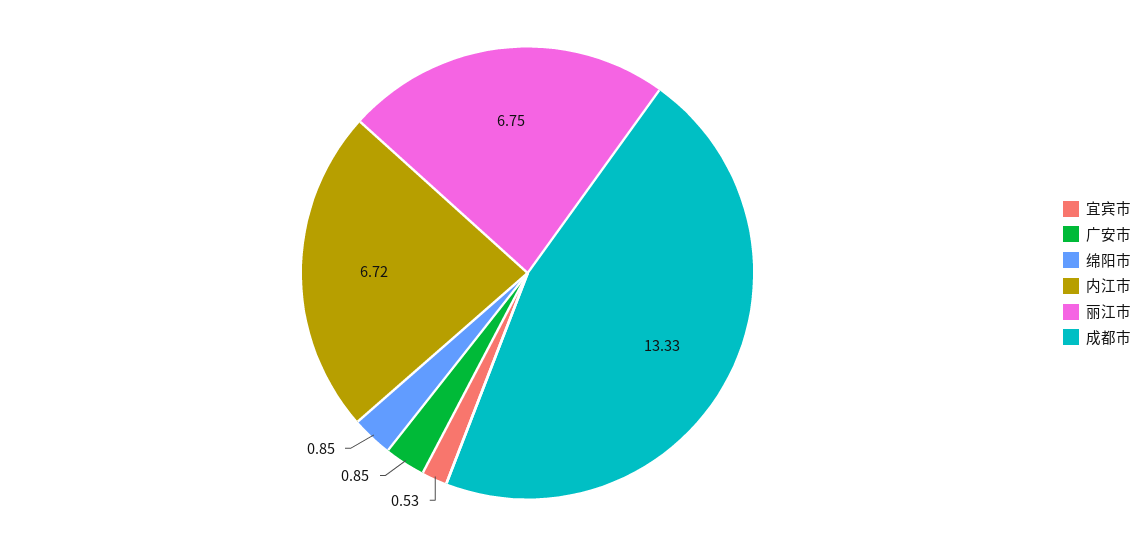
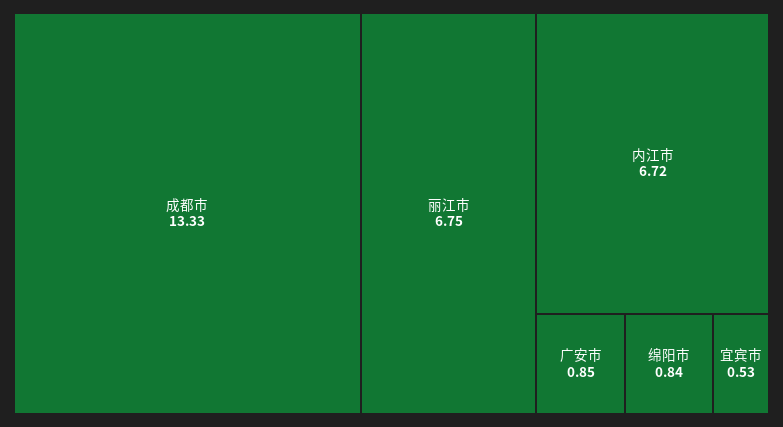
  {
    "宜宾市": 0.53,
    "广安市": 0.85,
-   "绵阳市": 0.85,
+   "绵阳市": 0.84,
    "内江市": 6.72,
    "丽江市": 6.75,
    "成都市": 13.33
  }

